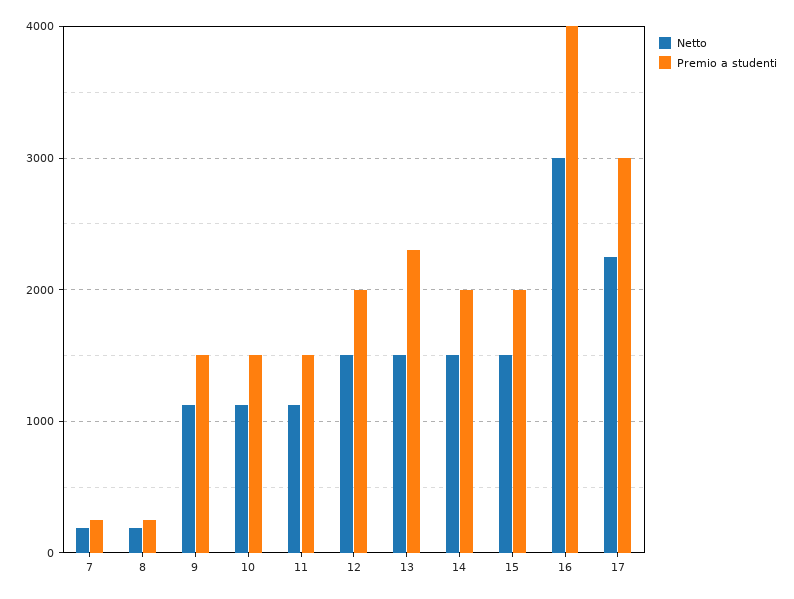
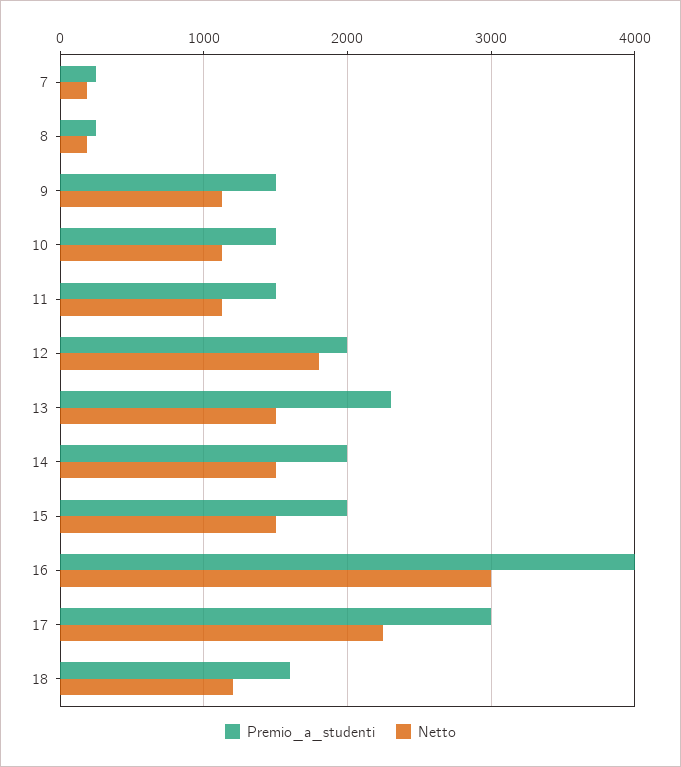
  {
    "Netto": {
      "7": 200,
      "8": 200,
      "9": 1100,
      "10": 1100,
      "11": 1100,
-     "12": 1500,
+     "12": 1800,
      "13": 1500,
      "14": 1500,
      "15": 1500,
      "16": 3000,
-     "17": 2300
+     "17": 2300,
+     "18": 1200
    },
    "Premio a studenti": {
      "7": 300,
      "8": 300,
      "9": 1500,
      "10": 1500,
      "11": 1500,
      "12": 2000,
      "13": 2300,
      "14": 2000,
      "15": 2000,
      "16": 4000,
-     "17": 3000
+     "17": 3000,
+     "18": 1600
    }
  }

